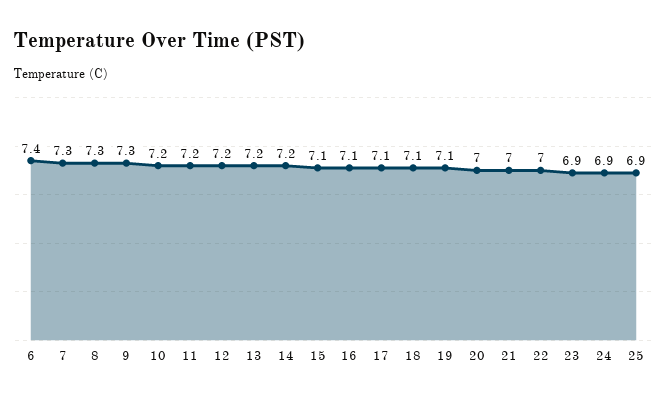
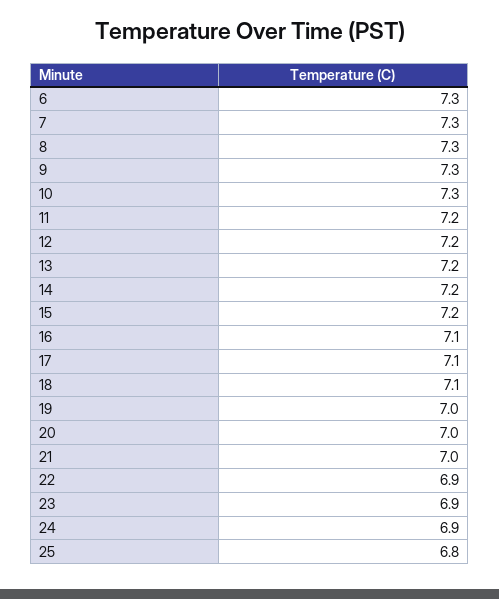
  {
-   "6": 7.4,
+   "6": 7.3,
    "7": 7.3,
    "8": 7.3,
    "9": 7.3,
-   "10": 7.2,
+   "10": 7.3,
    "11": 7.2,
    "12": 7.2,
    "13": 7.2,
    "14": 7.2,
-   "15": 7.1,
+   "15": 7.2,
    "16": 7.1,
    "17": 7.1,
    "18": 7.1,
-   "19": 7.1,
+   "19": 7,
    "20": 7,
    "21": 7,
-   "22": 7,
+   "22": 6.9,
    "23": 6.9,
    "24": 6.9,
-   "25": 6.9
+   "25": 6.8
  }

